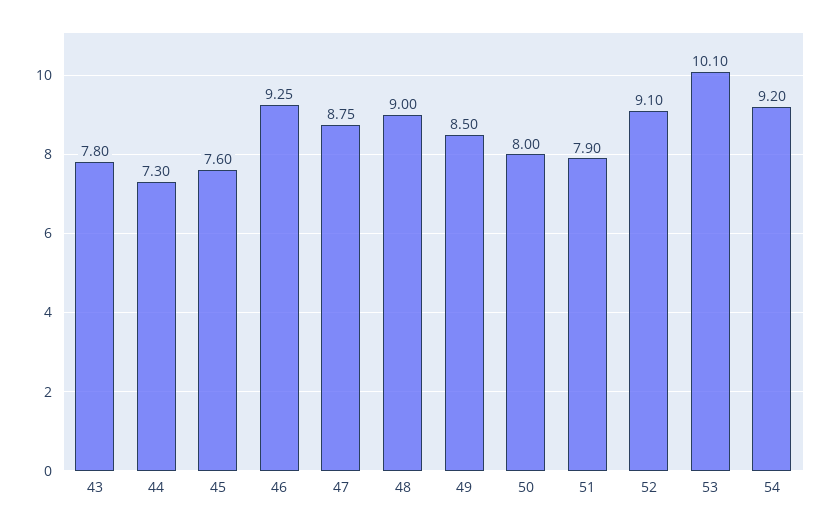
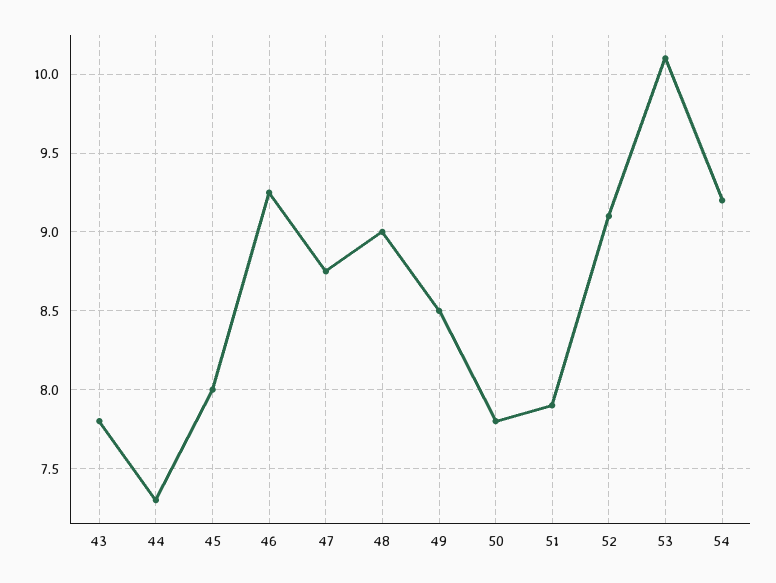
  {
    "43": 7.8,
    "44": 7.3,
-   "45": 7.6,
+   "45": 8,
    "46": 9.25,
    "47": 8.75,
    "48": 9,
    "49": 8.5,
-   "50": 8,
+   "50": 7.8,
    "51": 7.9,
    "52": 9.1,
    "53": 10.1,
    "54": 9.2
  }

